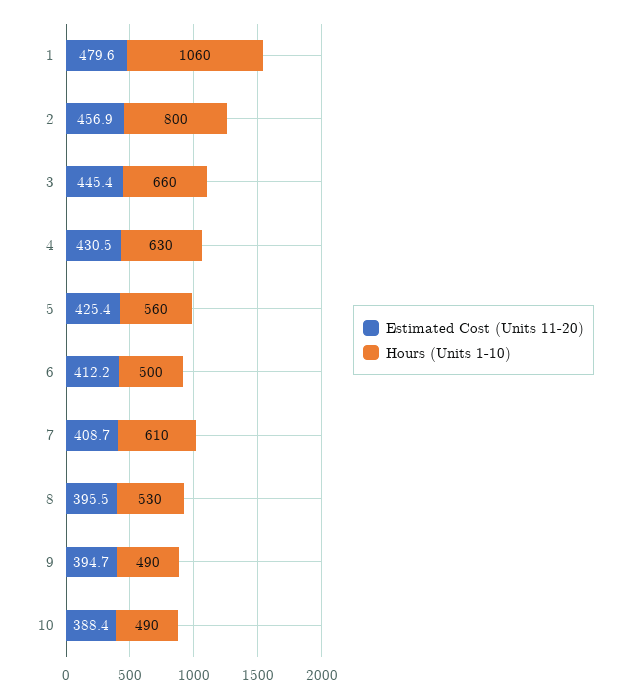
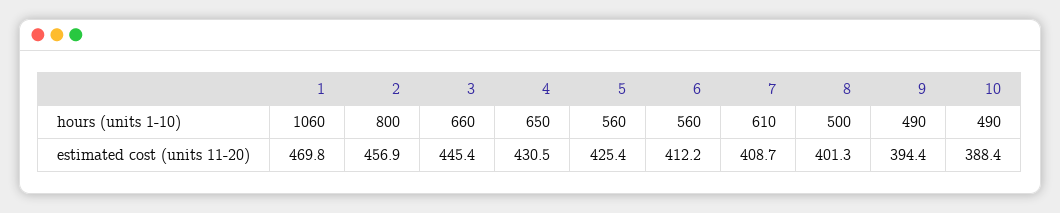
  {
    "Estimated Cost (Units 11-20)": {
-     "1": 479.6,
+     "1": 469.8,
      "2": 456.9,
      "3": 445.4,
      "4": 430.5,
      "5": 425.4,
      "6": 412.2,
      "7": 408.7,
-     "8": 395.5,
+     "8": 401.3,
-     "9": 394.7,
+     "9": 394.4,
      "10": 388.4
    },
    "Hours (Units 1-10)": {
      "1": 1060,
      "2": 800,
      "3": 660,
-     "4": 630,
+     "4": 650,
      "5": 560,
-     "6": 500,
+     "6": 560,
      "7": 610,
-     "8": 530,
+     "8": 500,
      "9": 490,
      "10": 490
    }
  }

